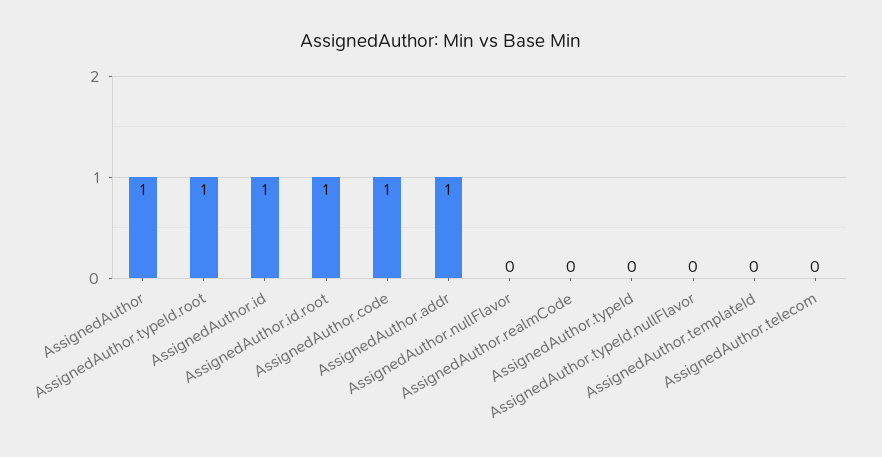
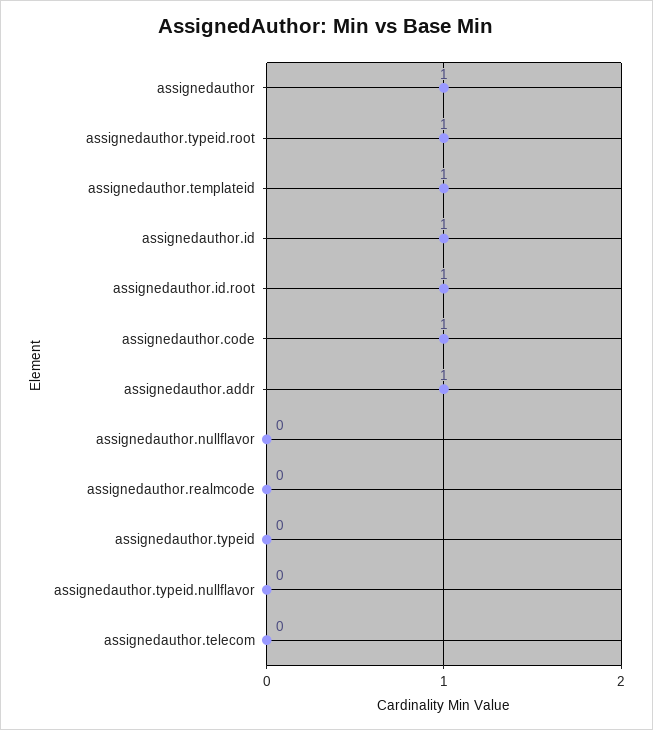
  {
    "AssignedAuthor": 1,
    "AssignedAuthor.typeId.root": 1,
    "AssignedAuthor.id": 1,
    "AssignedAuthor.id.root": 1,
    "AssignedAuthor.code": 1,
    "AssignedAuthor.addr": 1,
    "AssignedAuthor.nullFlavor": 0,
    "AssignedAuthor.realmCode": 0,
    "AssignedAuthor.typeId": 0,
    "AssignedAuthor.typeId.nullFlavor": 0,
-   "AssignedAuthor.templateId": 0,
+   "AssignedAuthor.templateId": 1,
    "AssignedAuthor.telecom": 0
  }

